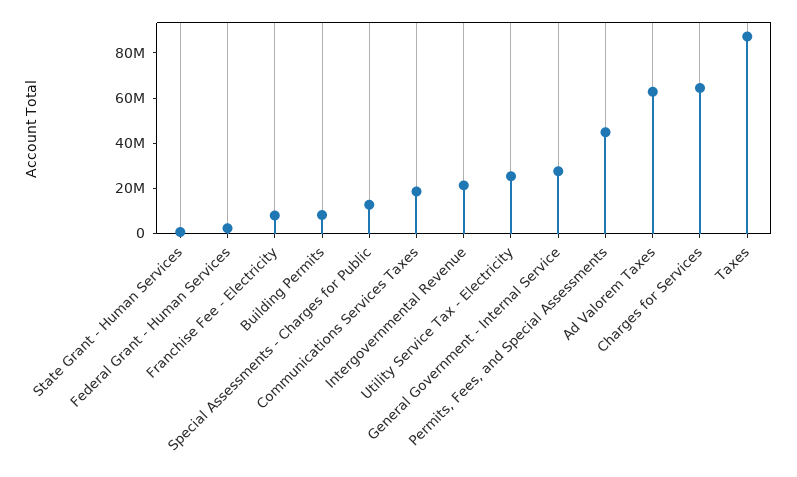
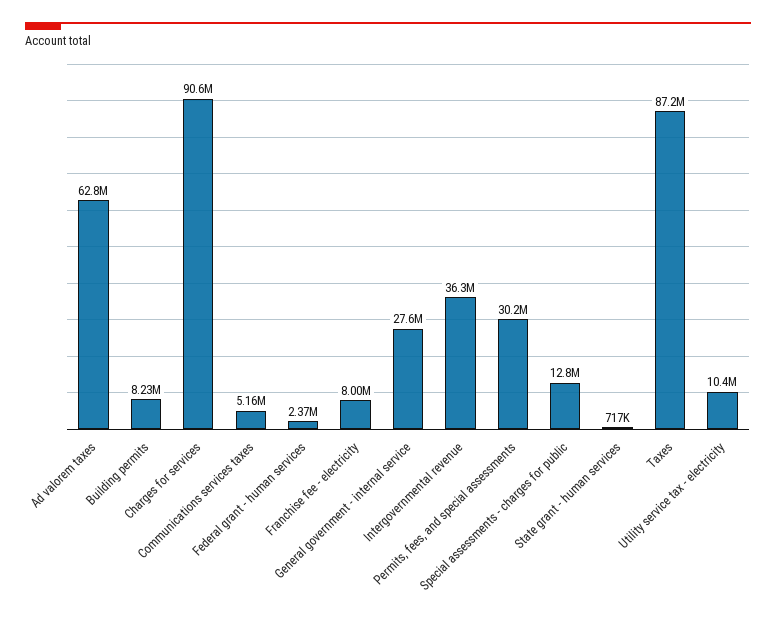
  {
    "State Grant - Human Services": 717000,
    "Federal Grant - Human Services": 2370000,
    "Franchise Fee - Electricity": 8000000,
    "Building Permits": 8230000,
    "Special Assessments - Charges for Public": 12800000,
-   "Communications Services Taxes": 20000000,
+   "Communications Services Taxes": 5160000,
-   "Intergovernmental Revenue": 20000000,
+   "Intergovernmental Revenue": 36300000,
-   "Utility Service Tax - Electricity": 25000000,
+   "Utility Service Tax - Electricity": 10400000,
    "General Government - Internal Service": 27600000,
-   "Permits, Fees, and Special Assessments": 45000000,
+   "Permits, Fees, and Special Assessments": 30200000,
    "Ad Valorem Taxes": 62800000,
-   "Charges for Services": 65000000,
+   "Charges for Services": 90600000,
    "Taxes": 87200000
  }

